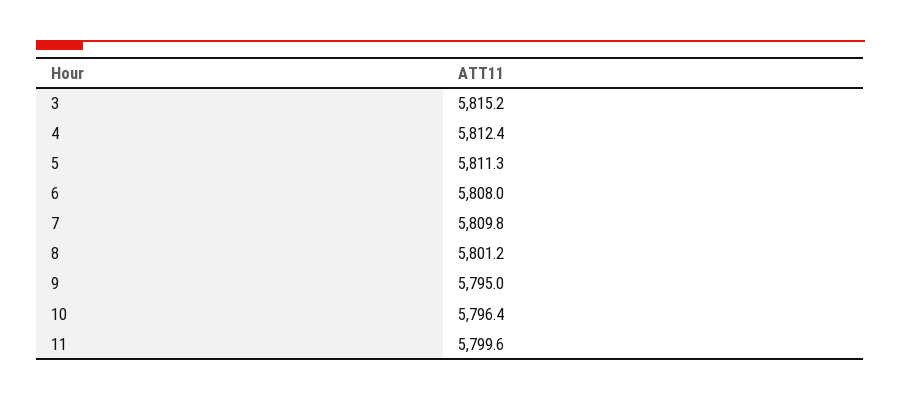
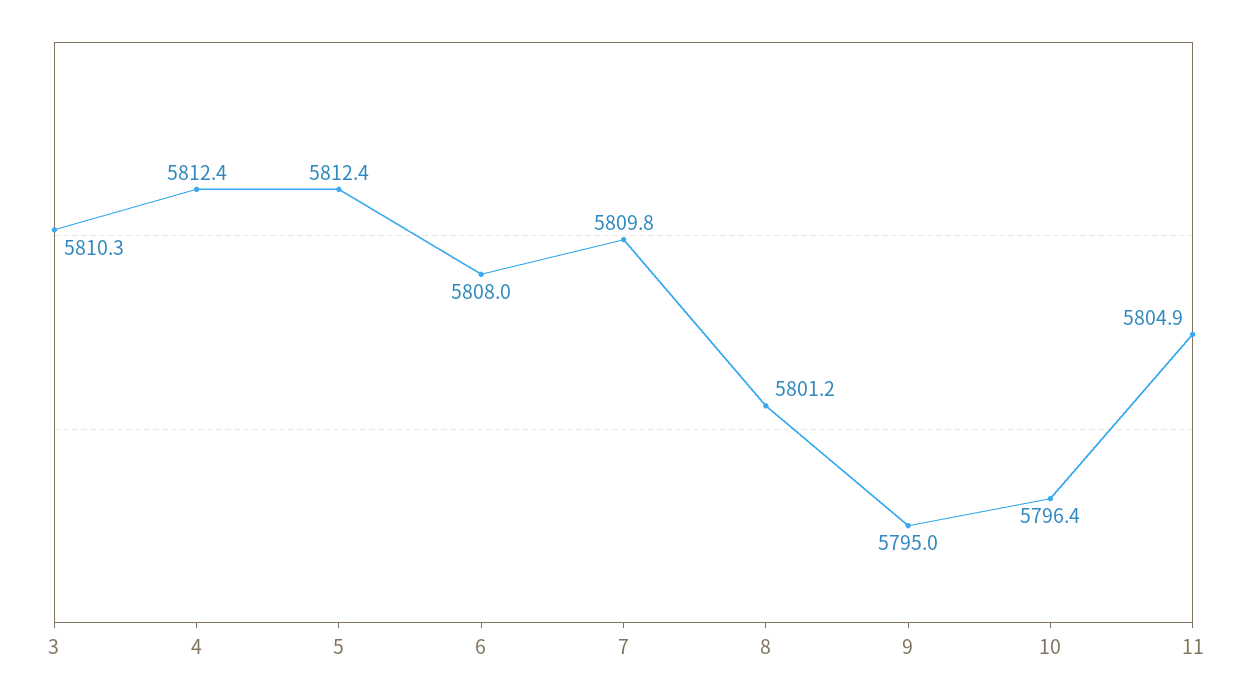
  {
-   "3": 5815.2,
+   "3": 5810.3,
    "4": 5812.4,
-   "5": 5811.3,
+   "5": 5812.4,
    "6": 5808,
    "7": 5809.8,
    "8": 5801.2,
    "9": 5795,
    "10": 5796.4,
-   "11": 5799.6
+   "11": 5804.9
  }

